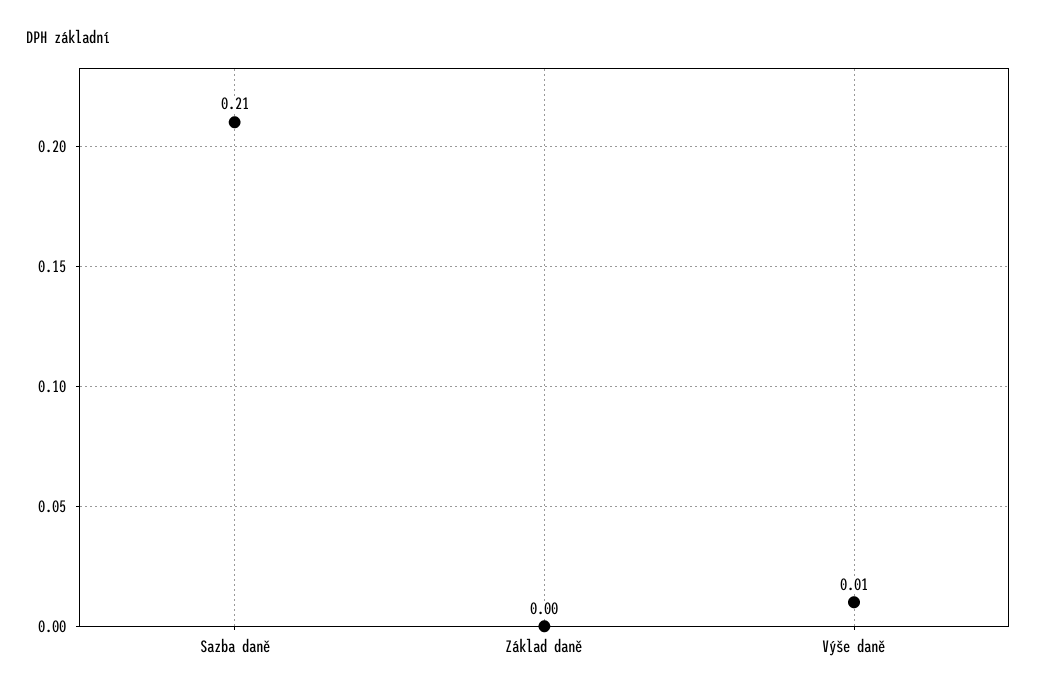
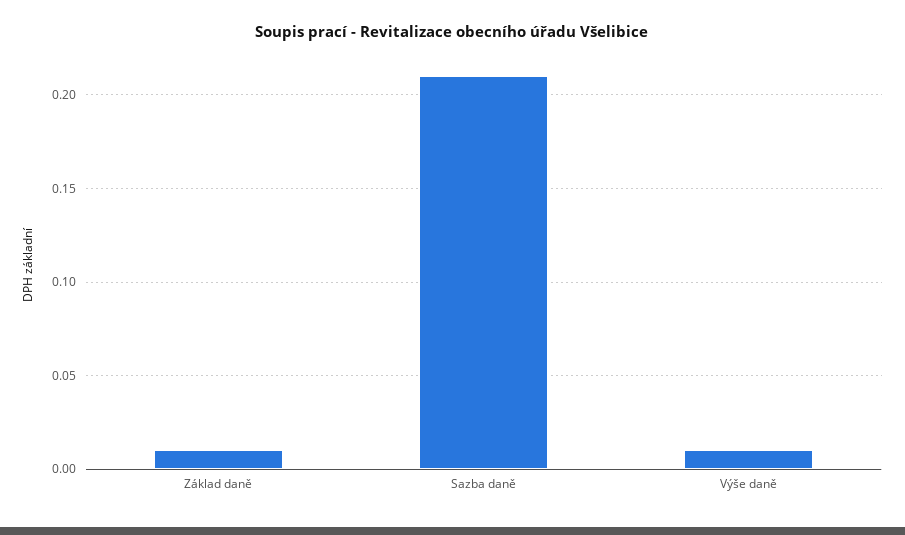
  {
    "Sazba daně": 0.21,
-   "Základ daně": 0,
+   "Základ daně": 0.01,
    "Výše daně": 0.01
  }

